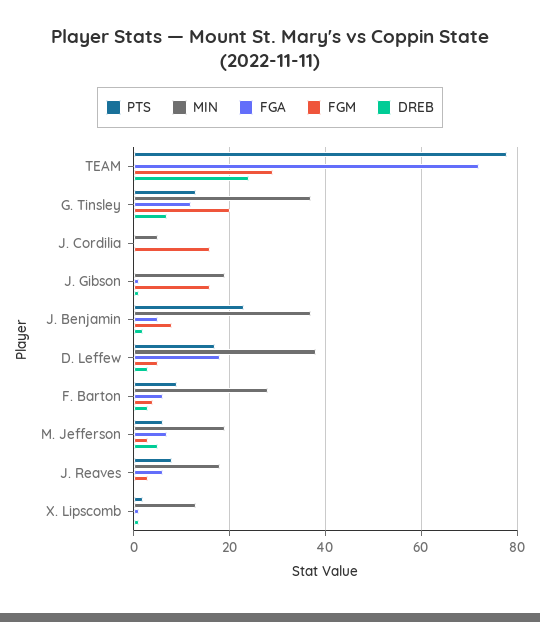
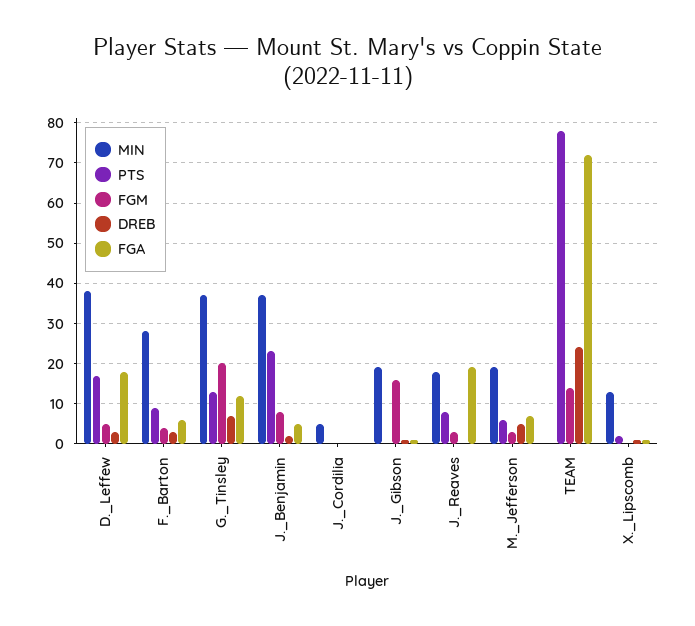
  {
    "PTS": {
      "TEAM": 80,
      "G. Tinsley": 15,
      "J. Cordilia": 0,
      "J. Gibson": 0,
      "J. Benjamin": 25,
      "D. Leffew": 15,
      "F. Barton": 10,
      "M. Jefferson": 5,
      "J. Reaves": 10,
      "X. Lipscomb": 0
    },
    "MIN": {
      "TEAM": 0,
      "G. Tinsley": 35,
      "J. Cordilia": 5,
      "J. Gibson": 20,
      "J. Benjamin": 35,
      "D. Leffew": 40,
      "F. Barton": 30,
      "M. Jefferson": 20,
      "J. Reaves": 20,
      "X. Lipscomb": 15
    },
    "FGA": {
      "TEAM": 70,
      "G. Tinsley": 10,
      "J. Cordilia": 0,
      "J. Gibson": 0,
      "J. Benjamin": 5,
      "D. Leffew": 20,
      "F. Barton": 5,
      "M. Jefferson": 5,
-     "J. Reaves": 5,
+     "J. Reaves": 20,
      "X. Lipscomb": 0
    },
    "FGM": {
-     "TEAM": 30,
+     "TEAM": 15,
      "G. Tinsley": 20,
-     "J. Cordilia": 15,
+     "J. Cordilia": 0,
      "J. Gibson": 15,
      "J. Benjamin": 10,
      "D. Leffew": 5,
      "F. Barton": 5,
      "M. Jefferson": 5,
      "J. Reaves": 5,
      "X. Lipscomb": 0
    },
    "DREB": {
      "TEAM": 25,
      "G. Tinsley": 5,
      "J. Cordilia": 0,
      "J. Gibson": 0,
      "J. Benjamin": 0,
      "D. Leffew": 5,
      "F. Barton": 5,
      "M. Jefferson": 5,
      "J. Reaves": 0,
      "X. Lipscomb": 0
    }
  }

